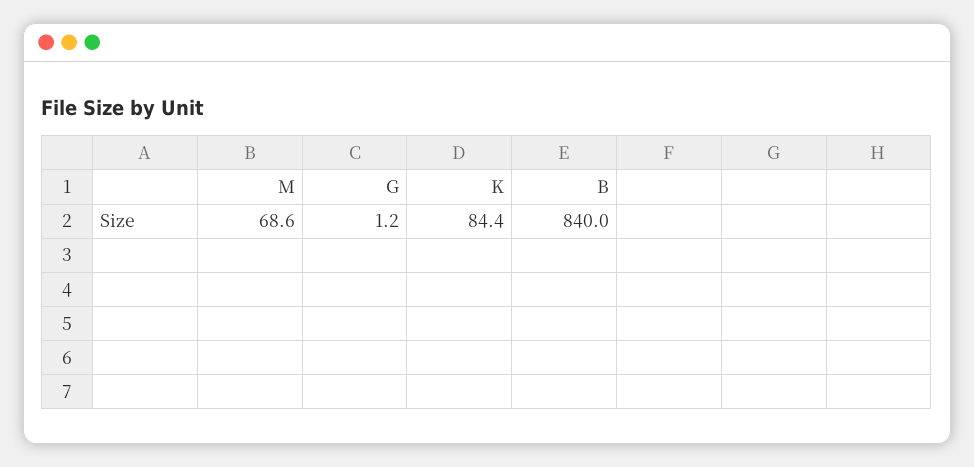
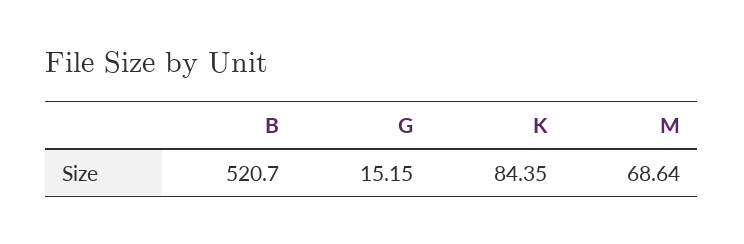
  {
    "M": 68.64,
-   "G": 1.2,
+   "G": 15.15,
    "K": 84.35,
-   "B": 840
+   "B": 520.7
  }

